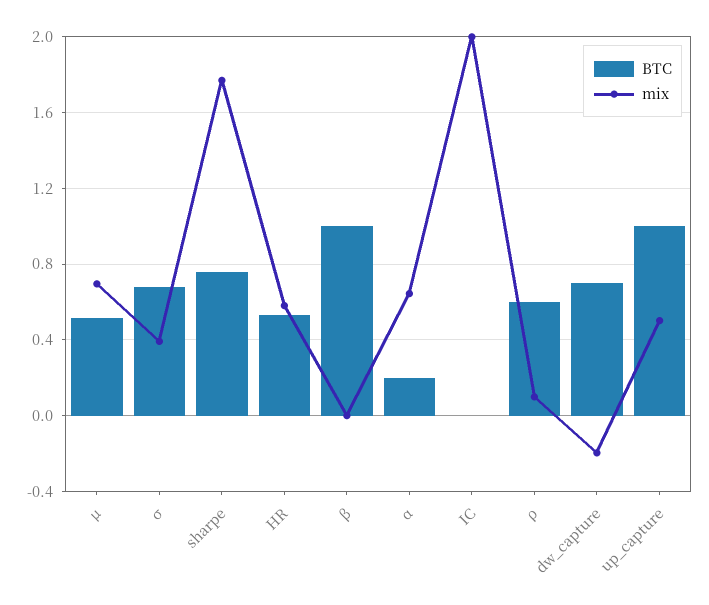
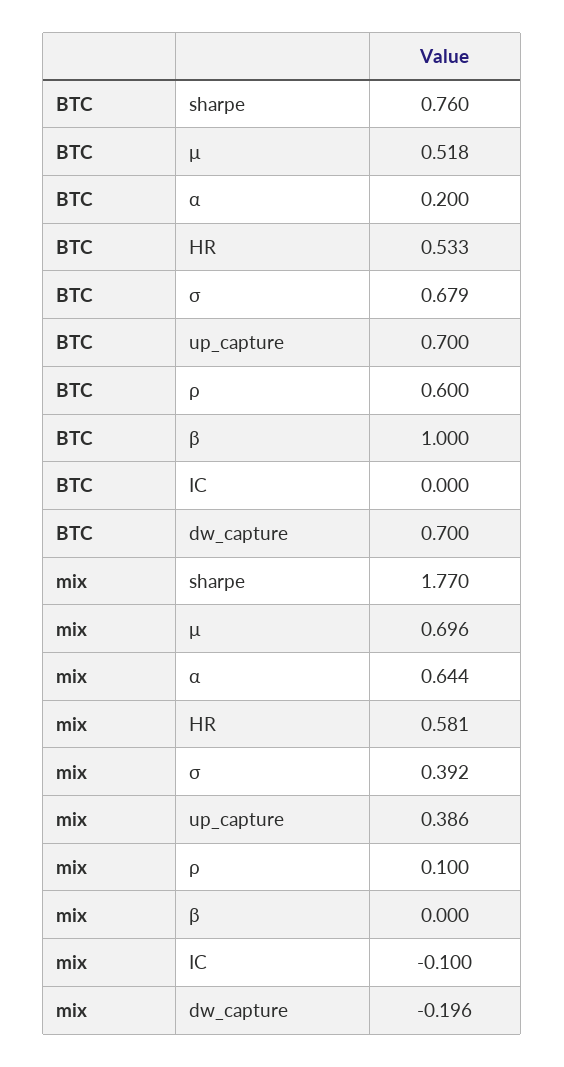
  {
    "BTC": {
      "μ": 0.518,
      "σ": 0.679,
      "sharpe": 0.76,
      "HR": 0.533,
      "β": 1,
      "α": 0.2,
      "IC": 0,
      "ρ": 0.6,
      "dw_capture": 0.7,
-     "up_capture": 1
+     "up_capture": 0.7
    },
    "mix": {
      "μ": 0.696,
      "σ": 0.392,
      "sharpe": 1.77,
      "HR": 0.581,
      "β": 0,
      "α": 0.644,
-     "IC": 2,
+     "IC": -0.1,
      "ρ": 0.1,
      "dw_capture": -0.196,
-     "up_capture": 0.5
+     "up_capture": 0.386
    }
  }

